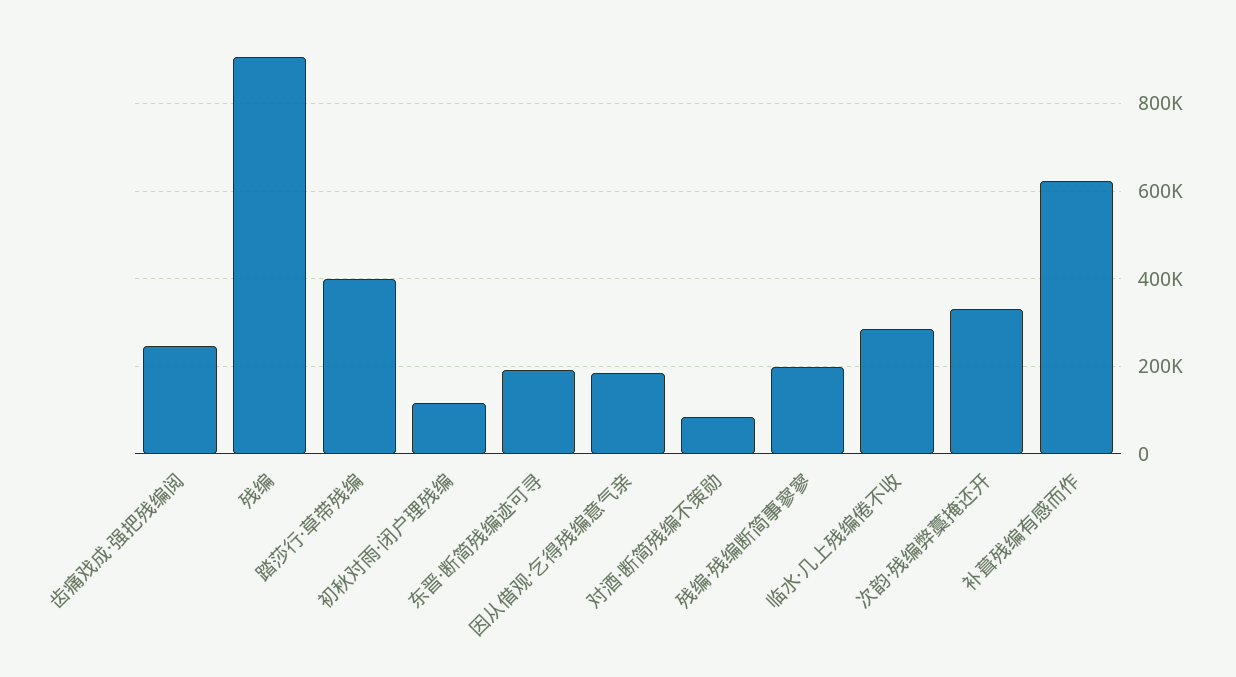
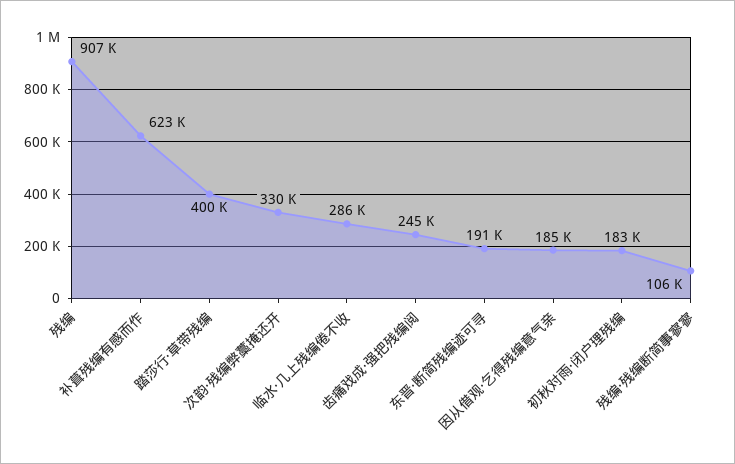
  {
    "齿痛戏成·强把残编阅": 245000,
    "残编": 907000,
    "踏莎行·草带残编": 400000,
-   "初秋对雨·闭户理残编": 120000,
+   "初秋对雨·闭户理残编": 183000,
    "东晋·断简残编迹可寻": 191000,
    "因从借观·乞得残编意气亲": 185000,
-   "对酒·断简残编不策勋": 80000,
-   "残编·残编断简事寥寥": 200000,
+   "残编·残编断简事寥寥": 106000,
    "临水·几上残编倦不收": 286000,
    "次韵·残编弊藁掩还开": 330000,
    "补葺残编有感而作": 623000
  }

